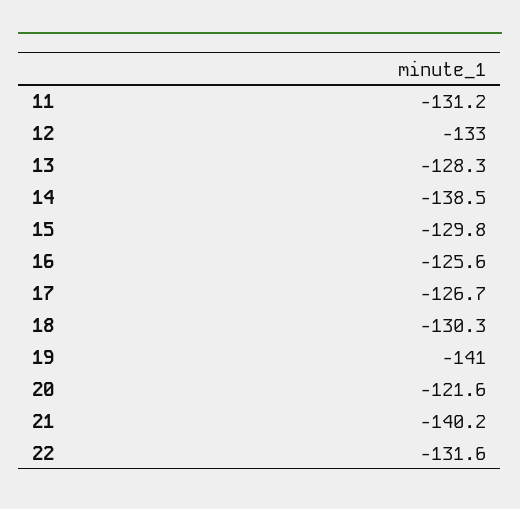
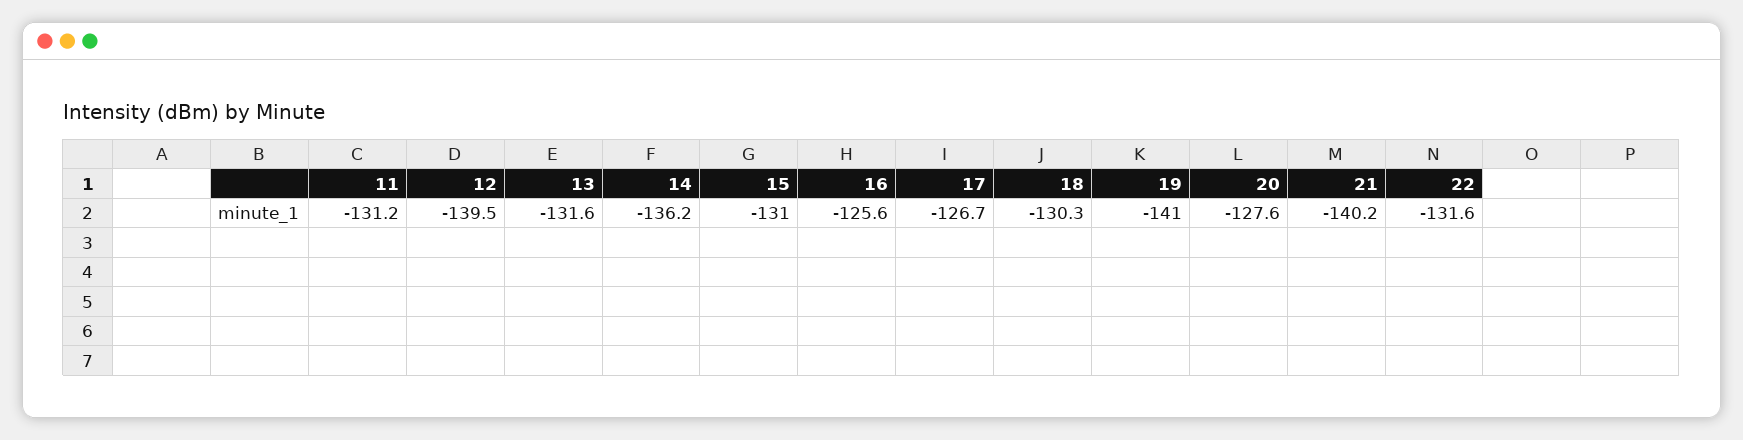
  {
    "11": -131.2,
-   "12": -133,
+   "12": -139.5,
-   "13": -128.3,
+   "13": -131.6,
-   "14": -138.5,
+   "14": -136.2,
-   "15": -129.8,
+   "15": -131,
    "16": -125.6,
    "17": -126.7,
    "18": -130.3,
    "19": -141,
-   "20": -121.6,
+   "20": -127.6,
    "21": -140.2,
    "22": -131.6
  }

